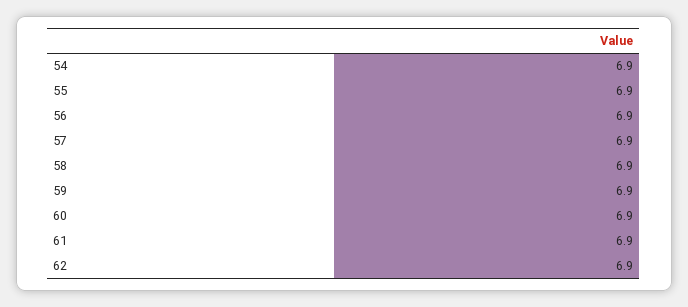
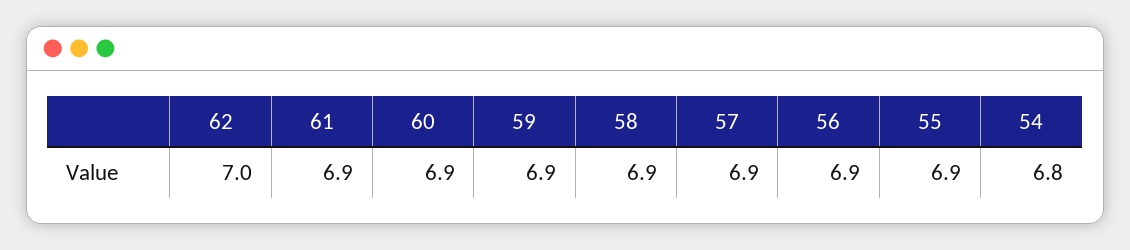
  {
-   "54": 6.9,
+   "54": 6.8,
    "55": 6.9,
    "56": 6.9,
    "57": 6.9,
    "58": 6.9,
    "59": 6.9,
    "60": 6.9,
    "61": 6.9,
-   "62": 6.9
+   "62": 7
  }

